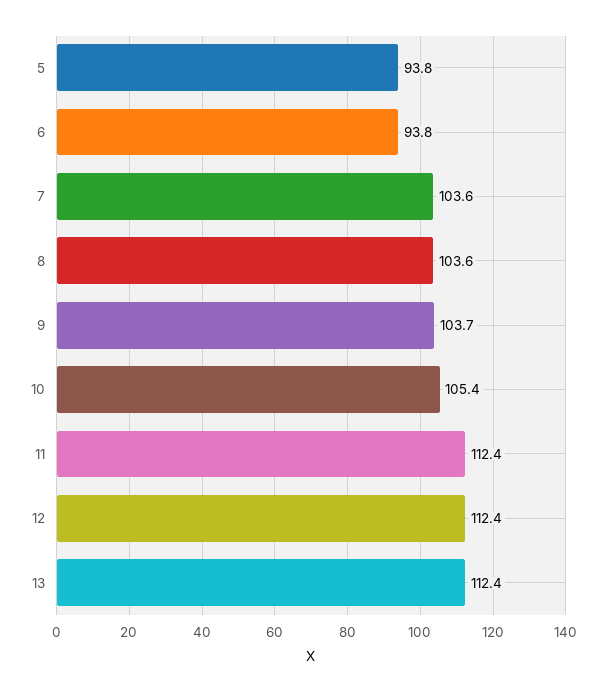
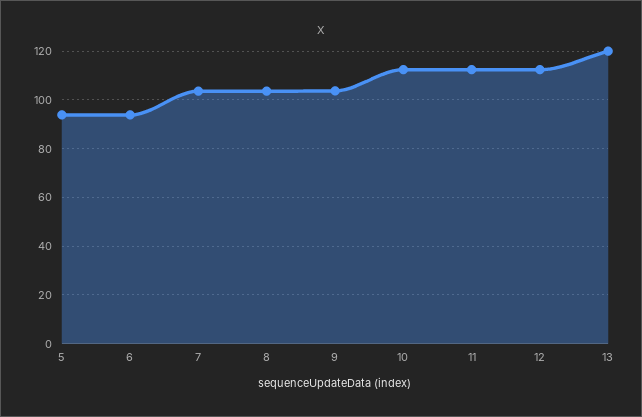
  {
    "5": 93.8,
    "6": 93.8,
    "7": 103.6,
    "8": 103.6,
    "9": 103.7,
-   "10": 105.4,
+   "10": 112.5,
    "11": 112.4,
    "12": 112.4,
-   "13": 112.4
+   "13": 120
  }

